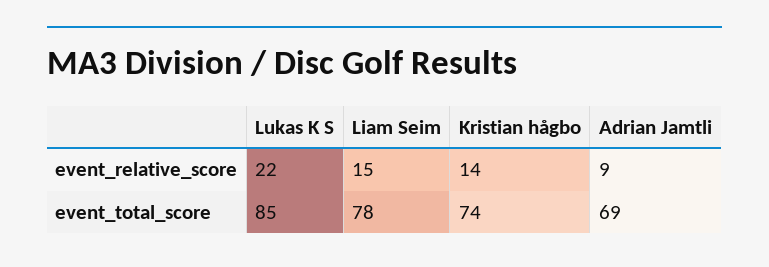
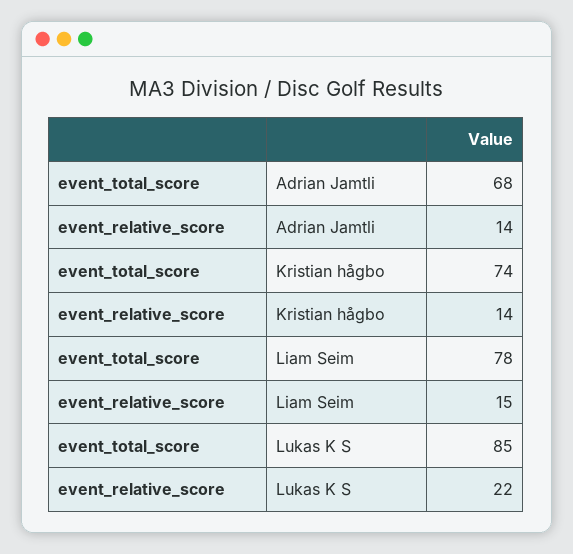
  {
    "Lukas K S": {
      "event_relative_score": 22,
      "event_total_score": 85
    },
    "Liam Seim": {
      "event_relative_score": 15,
      "event_total_score": 78
    },
    "Kristian hågbo": {
      "event_relative_score": 14,
      "event_total_score": 74
    },
    "Adrian Jamtli": {
-     "event_relative_score": 9,
+     "event_relative_score": 14,
-     "event_total_score": 69
+     "event_total_score": 68
    }
  }

